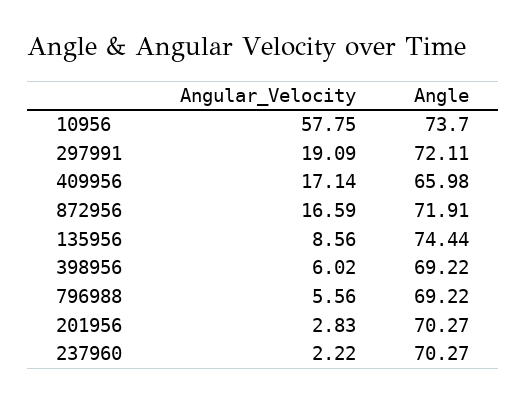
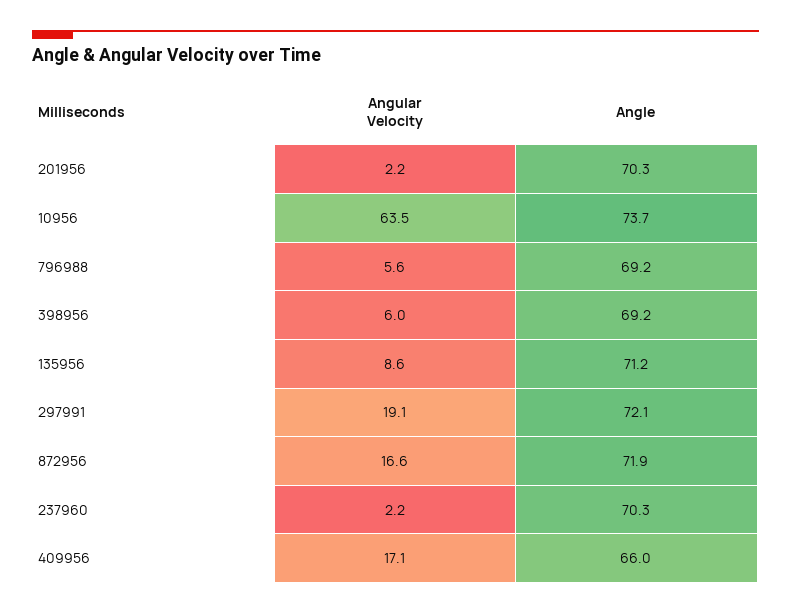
  {
    "Angular_Velocity": {
-     "10956": 57.75,
+     "10956": 63.5,
      "297991": 19.09,
      "409956": 17.14,
      "872956": 16.59,
      "135956": 8.56,
      "398956": 6.02,
      "796988": 5.56,
-     "201956": 2.83,
+     "201956": 2.2,
      "237960": 2.22
    },
    "Angle": {
      "10956": 73.7,
      "297991": 72.11,
      "409956": 65.98,
      "872956": 71.91,
-     "135956": 74.44,
+     "135956": 71.2,
      "398956": 69.22,
      "796988": 69.22,
      "201956": 70.27,
      "237960": 70.27
    }
  }

